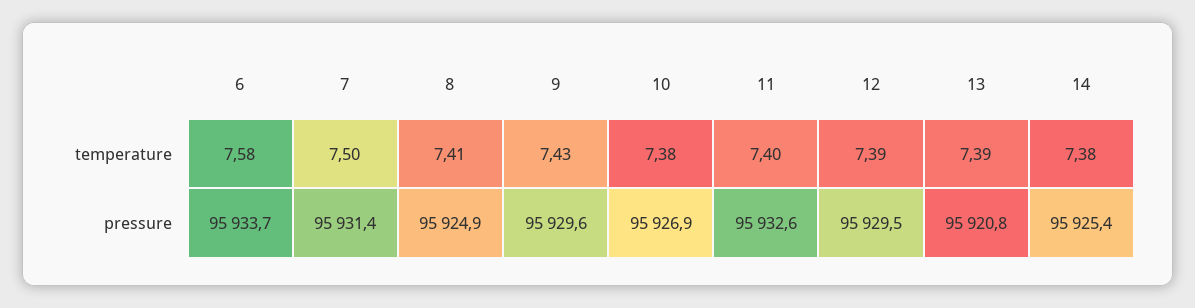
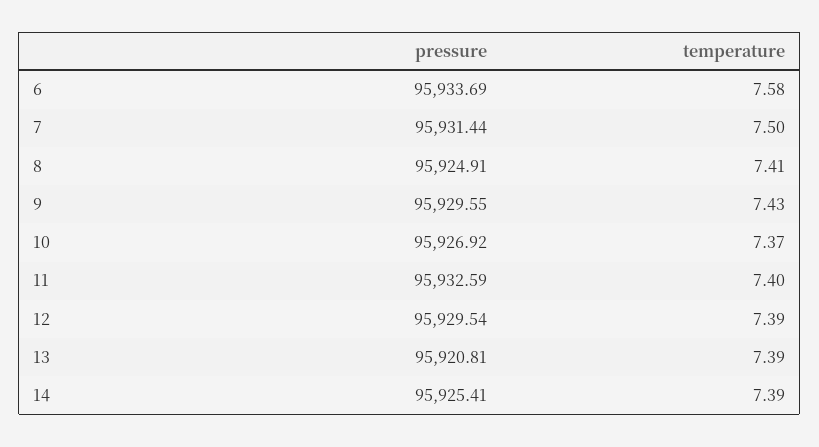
  {
    "6": {
      "temperature": 7.58,
      "pressure": 95933.69
    },
    "7": {
      "temperature": 7.5,
      "pressure": 95931.44
    },
    "8": {
      "temperature": 7.41,
      "pressure": 95924.91
    },
    "9": {
      "temperature": 7.43,
      "pressure": 95929.55
    },
    "10": {
-     "temperature": 7.38,
+     "temperature": 7.37,
      "pressure": 95926.92
    },
    "11": {
      "temperature": 7.4,
      "pressure": 95932.59
    },
    "12": {
      "temperature": 7.39,
      "pressure": 95929.54
    },
    "13": {
      "temperature": 7.39,
      "pressure": 95920.81
    },
    "14": {
-     "temperature": 7.38,
+     "temperature": 7.39,
      "pressure": 95925.41
    }
  }

